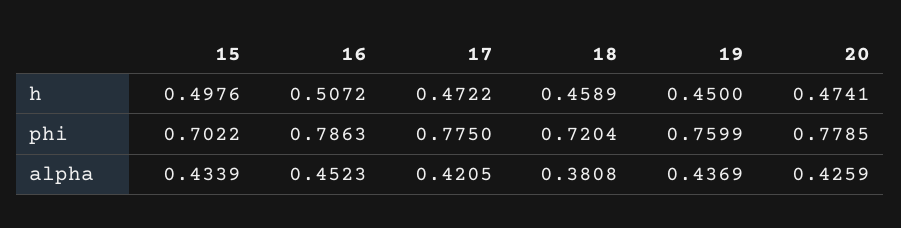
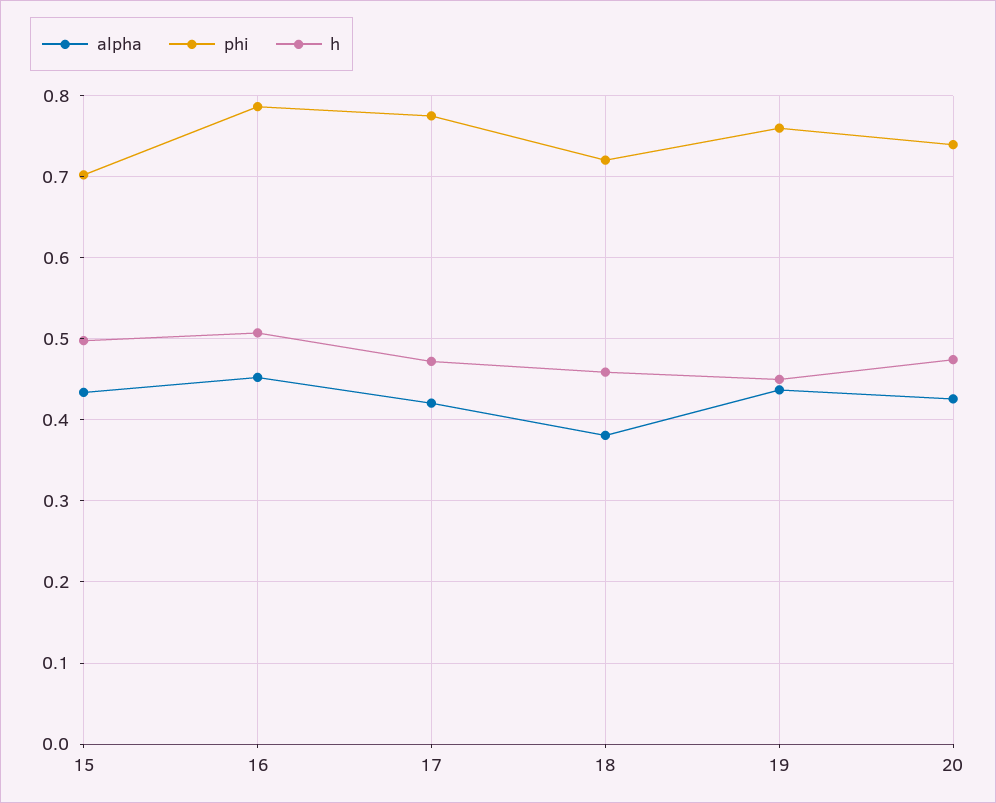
  {
    "h": {
      "15": 0.4976,
      "16": 0.5072,
      "17": 0.4722,
      "18": 0.4589,
      "19": 0.45,
      "20": 0.4741
    },
    "phi": {
      "15": 0.7022,
      "16": 0.7863,
      "17": 0.775,
      "18": 0.7204,
      "19": 0.7599,
-     "20": 0.7785
+     "20": 0.74
    },
    "alpha": {
      "15": 0.4339,
      "16": 0.4523,
      "17": 0.4205,
      "18": 0.3808,
      "19": 0.4369,
      "20": 0.4259
    }
  }

